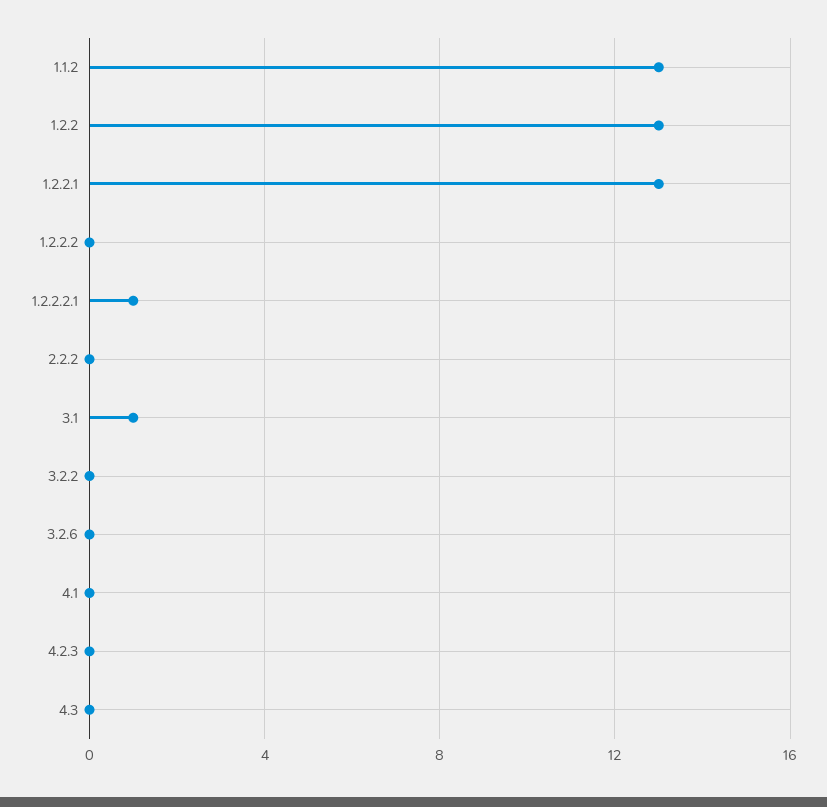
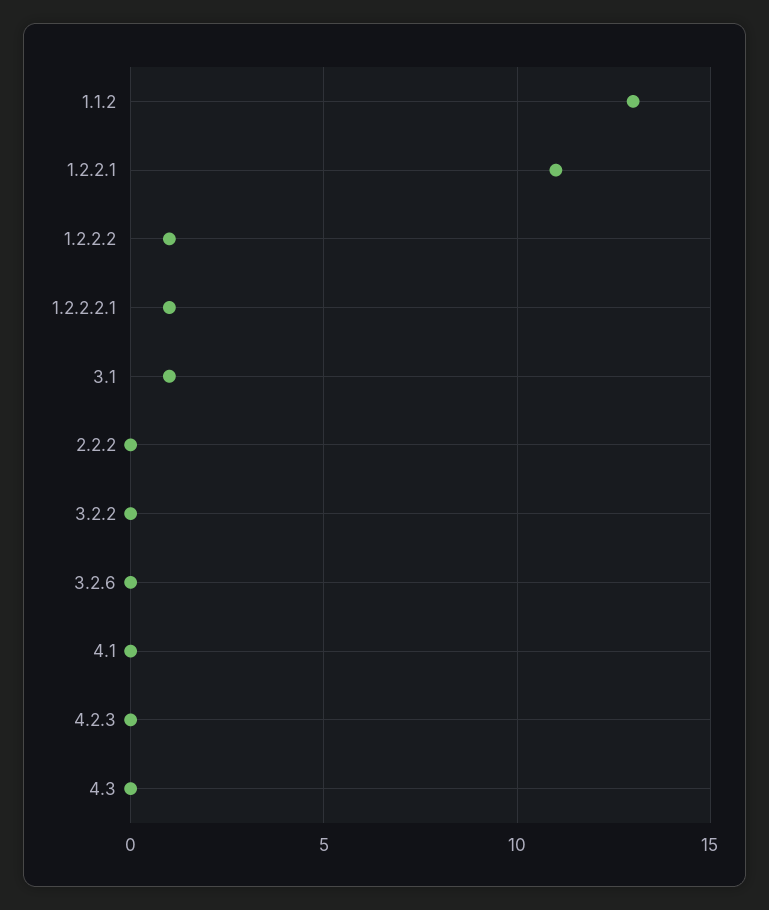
  {
    "1.1.2": 13,
-   "1.2.2": 13,
-   "1.2.2.1": 13,
+   "1.2.2.1": 11,
-   "1.2.2.2": 0,
+   "1.2.2.2": 1,
    "1.2.2.2.1": 1,
    "2.2.2": 0,
    "3.1": 1,
    "3.2.2": 0,
    "3.2.6": 0,
    "4.1": 0,
    "4.2.3": 0,
    "4.3": 0
  }

